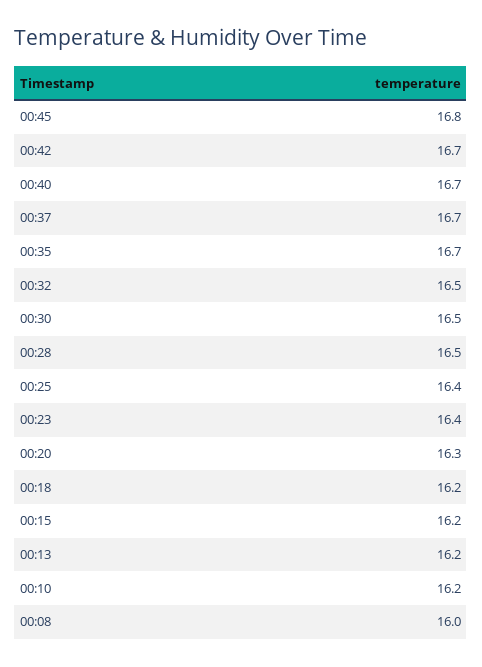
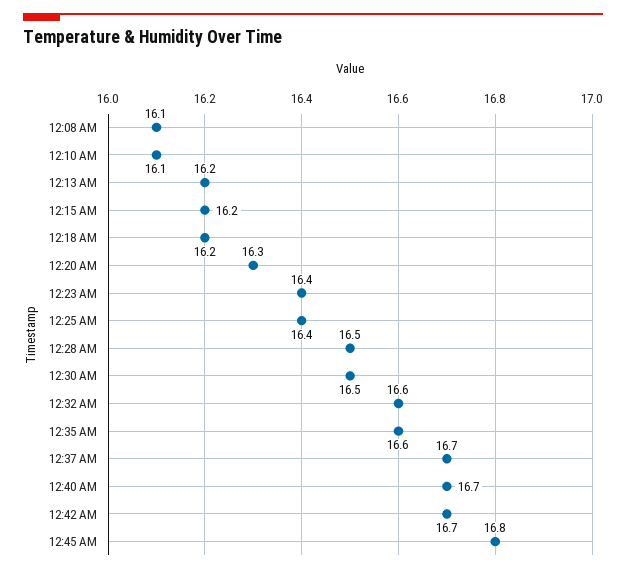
  {
    "00:45": 16.8,
    "00:42": 16.7,
    "00:40": 16.7,
    "00:37": 16.7,
-   "00:35": 16.7,
+   "00:35": 16.6,
-   "00:32": 16.5,
+   "00:32": 16.6,
    "00:30": 16.5,
    "00:28": 16.5,
    "00:25": 16.4,
    "00:23": 16.4,
    "00:20": 16.3,
    "00:18": 16.2,
    "00:15": 16.2,
    "00:13": 16.2,
-   "00:10": 16.2,
+   "00:10": 16.1,
-   "00:08": 16
+   "00:08": 16.1
  }

